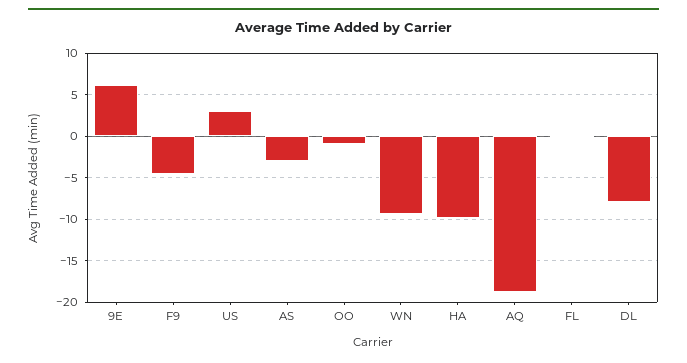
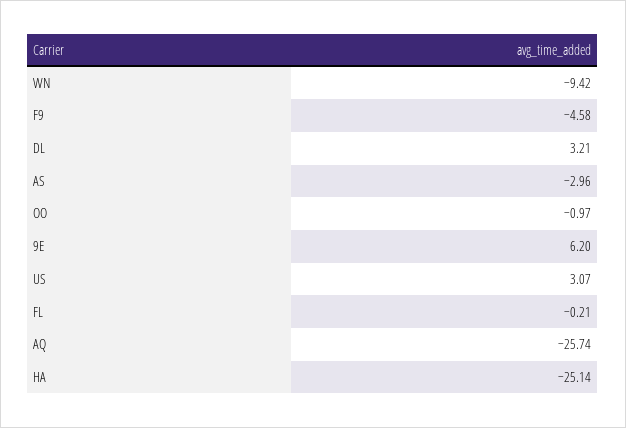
  {
    "9E": 6.2,
    "F9": -4.58,
    "US": 3.07,
    "AS": -2.96,
    "OO": -0.97,
    "WN": -9.42,
-   "HA": -10,
+   "HA": -25.14,
-   "AQ": -19,
+   "AQ": -25.74,
    "FL": -0.21,
-   "DL": -8
+   "DL": 3.21
  }

